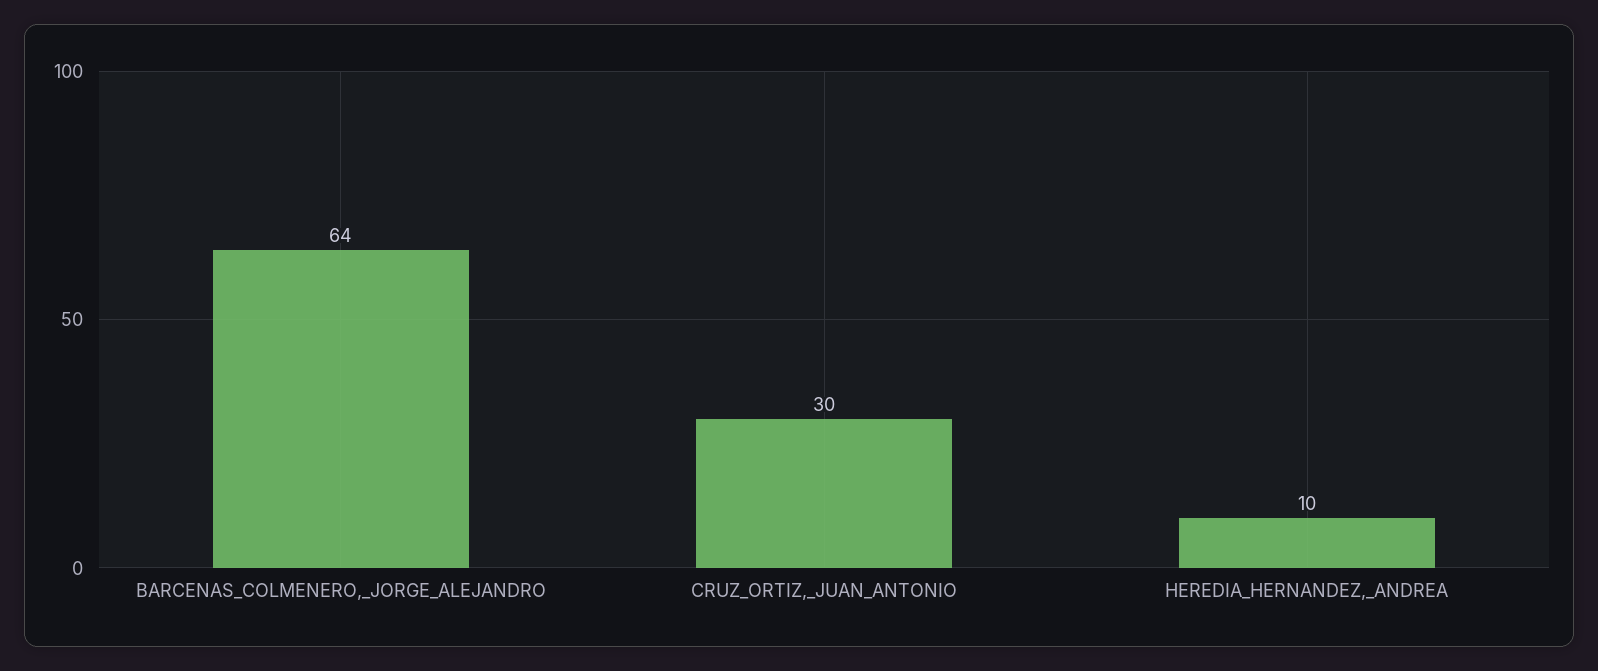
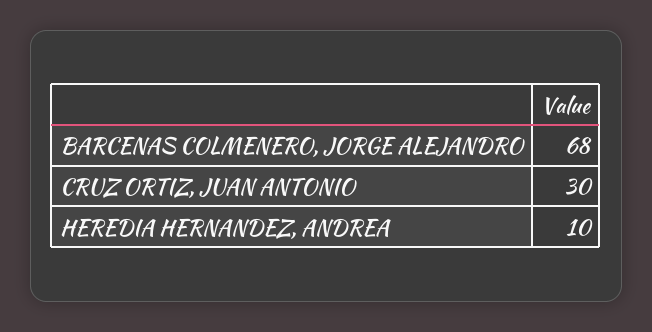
  {
-   "BARCENAS_COLMENERO,_JORGE_ALEJANDRO": 64,
+   "BARCENAS_COLMENERO,_JORGE_ALEJANDRO": 68,
    "CRUZ_ORTIZ,_JUAN_ANTONIO": 30,
    "HEREDIA_HERNANDEZ,_ANDREA": 10
  }

